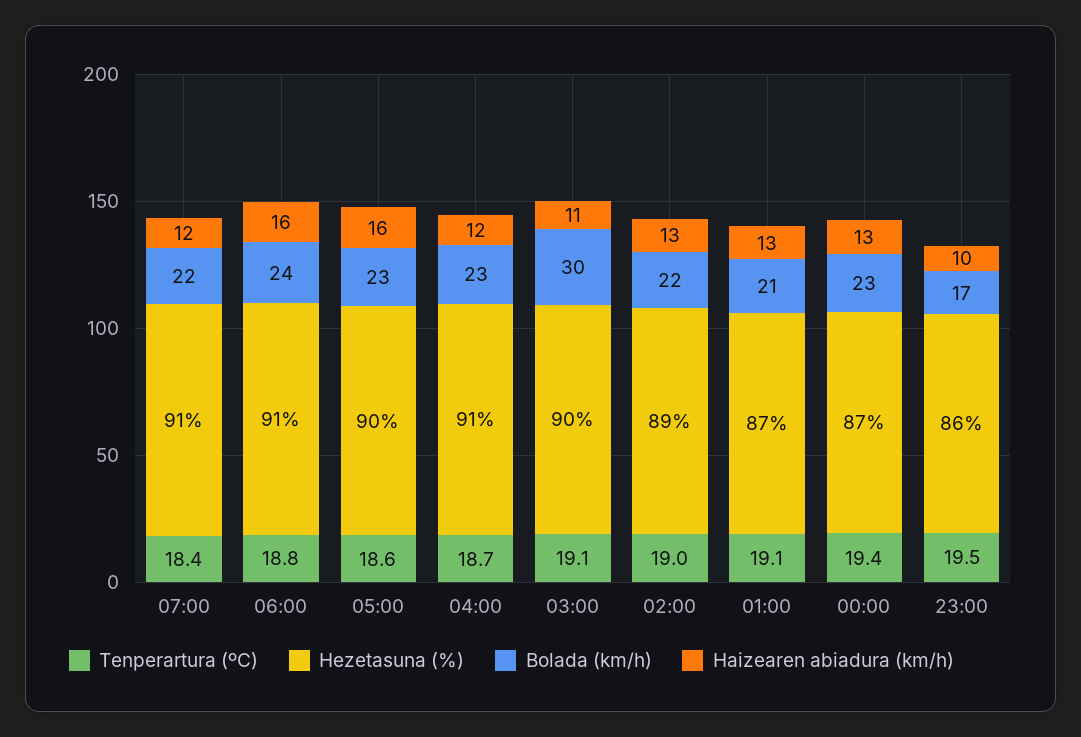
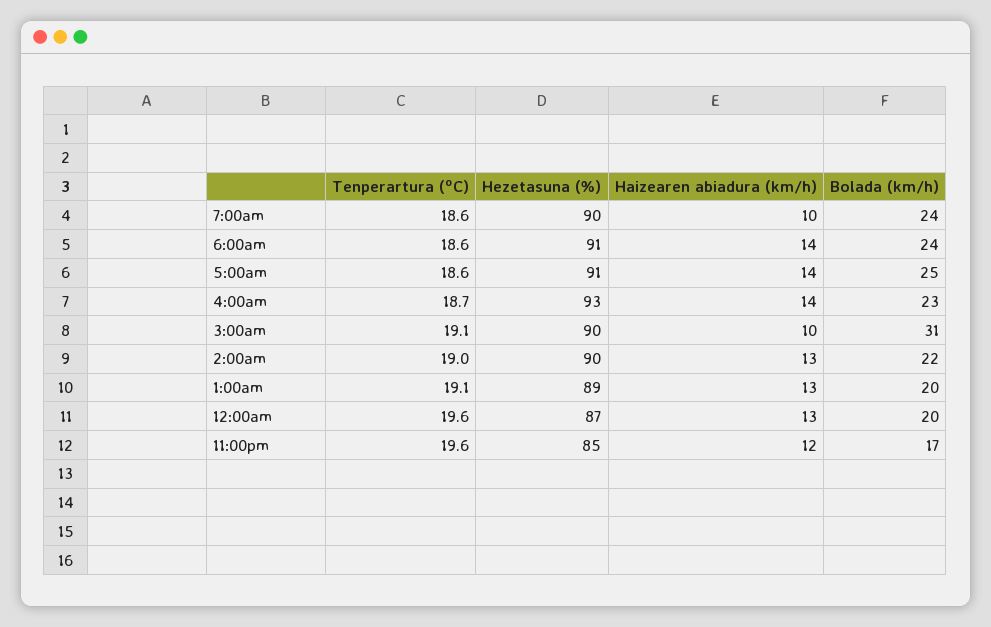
  {
    "Tenperartura (ºC)": {
-     "07:00": 18.4,
+     "07:00": 18.6,
-     "06:00": 18.8,
+     "06:00": 18.6,
      "05:00": 18.6,
      "04:00": 18.7,
      "03:00": 19.1,
      "02:00": 19,
      "01:00": 19.1,
-     "00:00": 19.4,
+     "00:00": 19.6,
-     "23:00": 19.5
+     "23:00": 19.6
    },
    "Hezetasuna (%)": {
-     "07:00": 91,
+     "07:00": 90,
      "06:00": 91,
-     "05:00": 90,
+     "05:00": 91,
-     "04:00": 91,
+     "04:00": 93,
      "03:00": 90,
-     "02:00": 89,
+     "02:00": 90,
-     "01:00": 87,
+     "01:00": 89,
      "00:00": 87,
-     "23:00": 86
+     "23:00": 85
    },
    "Bolada (km/h)": {
-     "07:00": 22,
+     "07:00": 24,
      "06:00": 24,
-     "05:00": 23,
+     "05:00": 25,
      "04:00": 23,
-     "03:00": 30,
+     "03:00": 31,
      "02:00": 22,
-     "01:00": 21,
+     "01:00": 20,
-     "00:00": 23,
+     "00:00": 20,
      "23:00": 17
    },
    "Haizearen abiadura (km/h)": {
-     "07:00": 12,
+     "07:00": 10,
-     "06:00": 16,
+     "06:00": 14,
-     "05:00": 16,
+     "05:00": 14,
-     "04:00": 12,
+     "04:00": 14,
-     "03:00": 11,
+     "03:00": 10,
      "02:00": 13,
      "01:00": 13,
      "00:00": 13,
-     "23:00": 10
+     "23:00": 12
    }
  }

